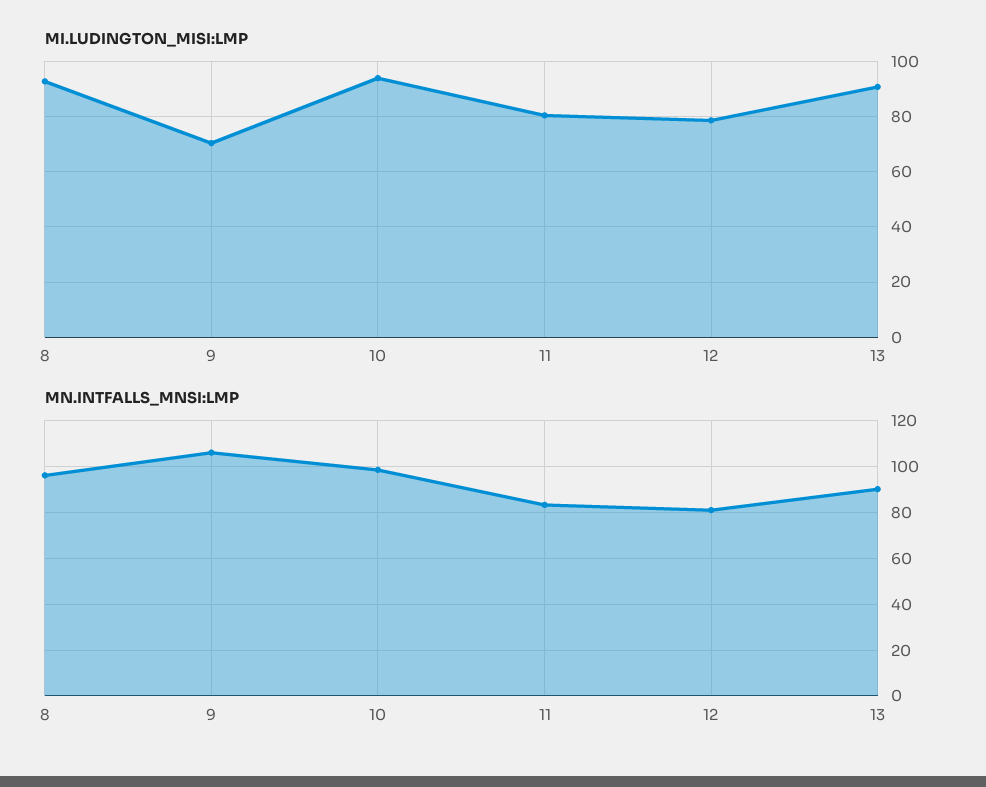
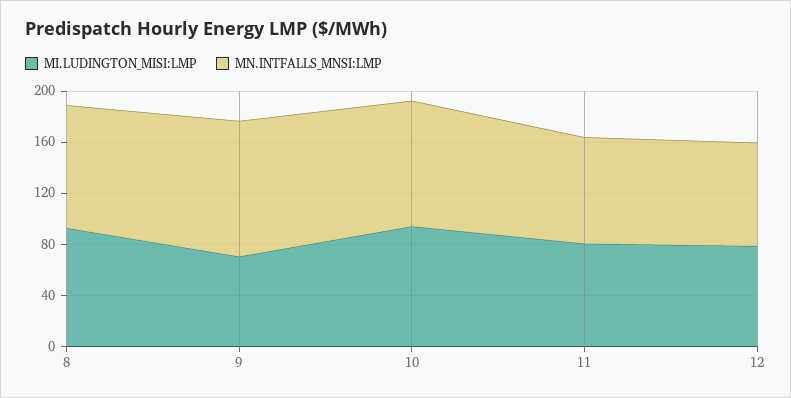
  {
    "MI.LUDINGTON_MISI:LMP": {
      "8": 92.5,
      "9": 70,
      "10": 95,
      "11": 80,
-     "12": 77.5,
+     "12": 77.5
-     "13": 90
    },
    "MN.INTFALLS_MNSI:LMP": {
      "8": 95,
      "9": 105,
      "10": 100,
      "11": 85,
-     "12": 80,
+     "12": 80
-     "13": 90
    }
  }

